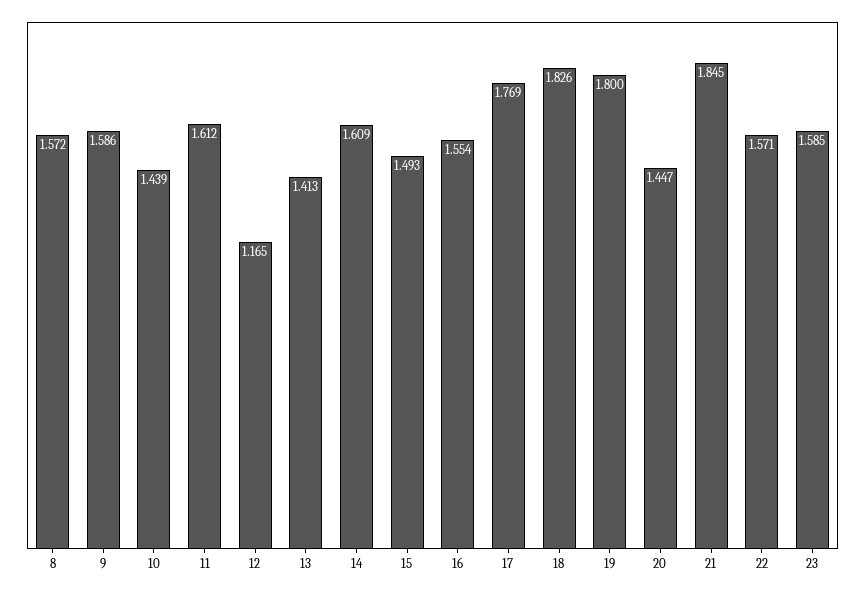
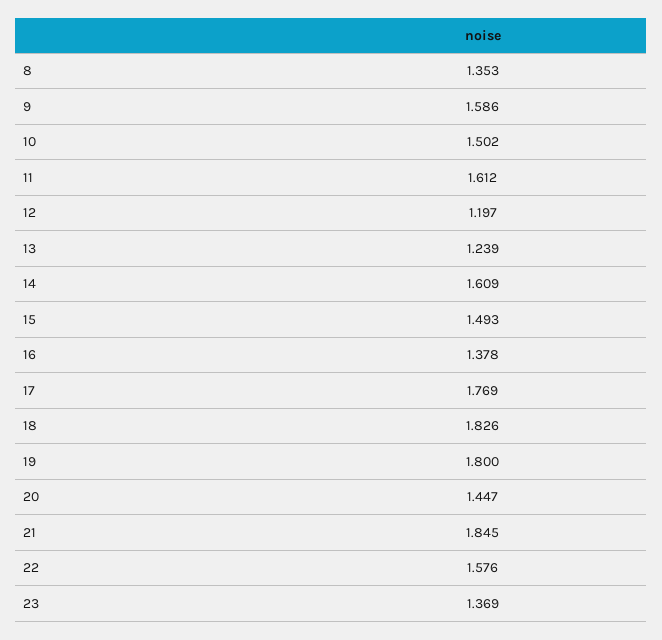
  {
-   "8": 1.572,
+   "8": 1.353,
    "9": 1.586,
-   "10": 1.439,
+   "10": 1.502,
    "11": 1.612,
-   "12": 1.165,
+   "12": 1.197,
-   "13": 1.413,
+   "13": 1.239,
    "14": 1.609,
    "15": 1.493,
-   "16": 1.554,
+   "16": 1.378,
    "17": 1.769,
    "18": 1.826,
    "19": 1.8,
    "20": 1.447,
    "21": 1.845,
-   "22": 1.571,
+   "22": 1.576,
-   "23": 1.585
+   "23": 1.369
  }

